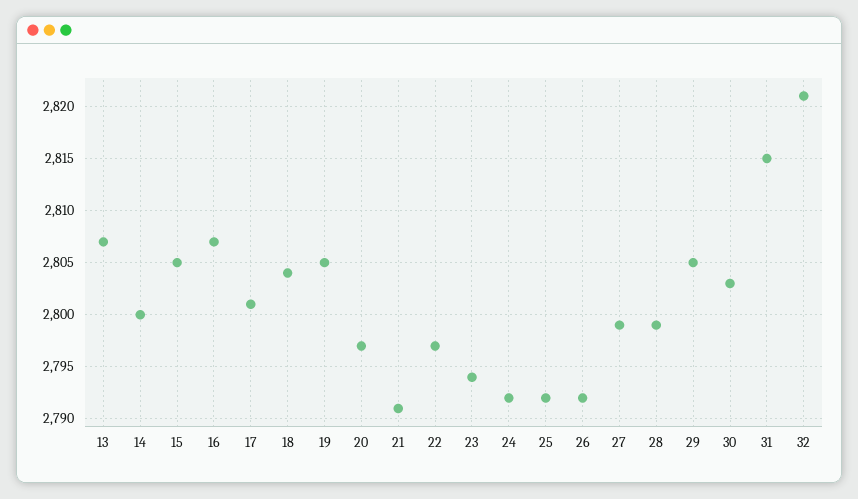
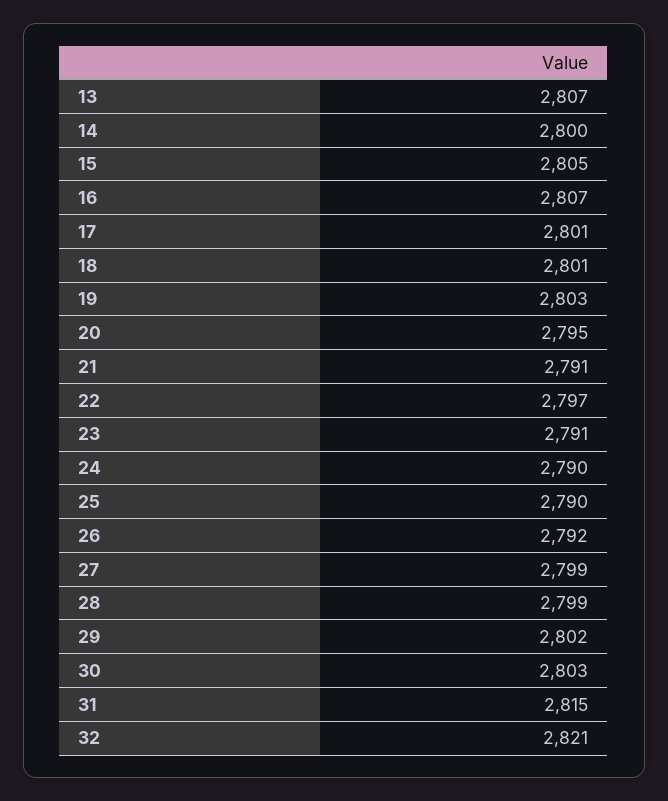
  {
    "13": 2807,
    "14": 2800,
    "15": 2805,
    "16": 2807,
    "17": 2801,
-   "18": 2804,
+   "18": 2801,
-   "19": 2805,
+   "19": 2803,
-   "20": 2797,
+   "20": 2795,
    "21": 2791,
    "22": 2797,
-   "23": 2794,
+   "23": 2791,
-   "24": 2792,
+   "24": 2790,
-   "25": 2792,
+   "25": 2790,
    "26": 2792,
    "27": 2799,
    "28": 2799,
-   "29": 2805,
+   "29": 2802,
    "30": 2803,
    "31": 2815,
    "32": 2821
  }

